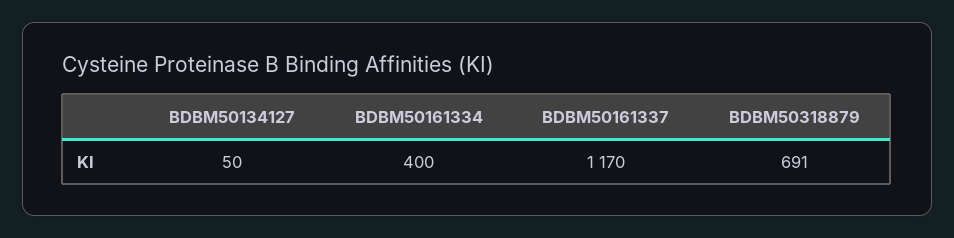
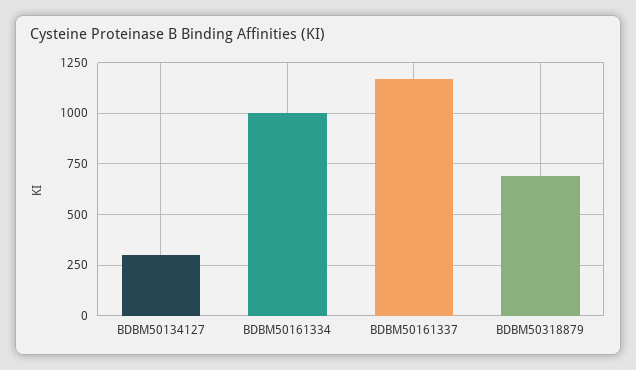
  {
-   "BDBM50134127": 50,
+   "BDBM50134127": 300,
-   "BDBM50161334": 400,
+   "BDBM50161334": 1000,
    "BDBM50161337": 1170,
    "BDBM50318879": 691
  }

